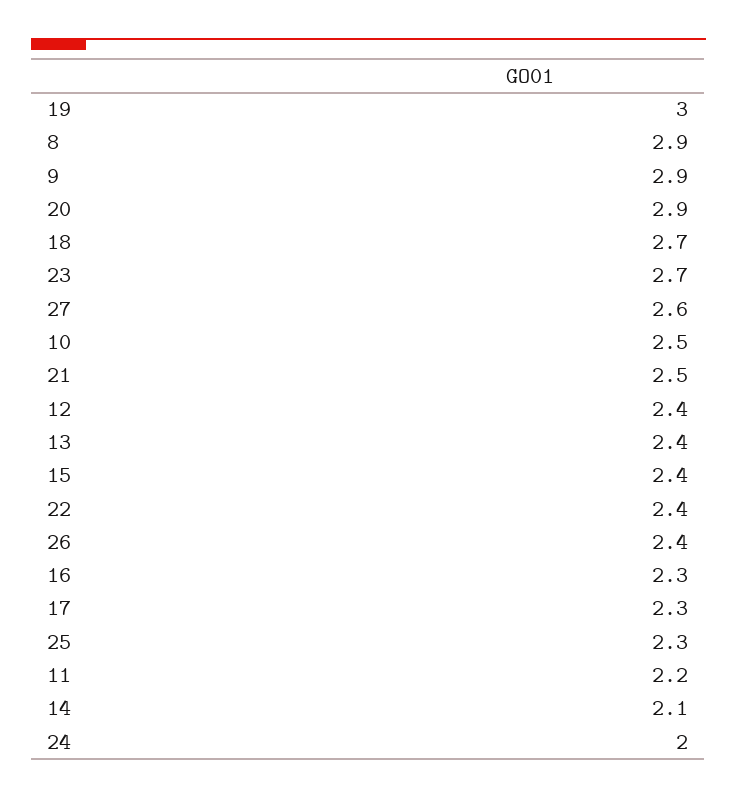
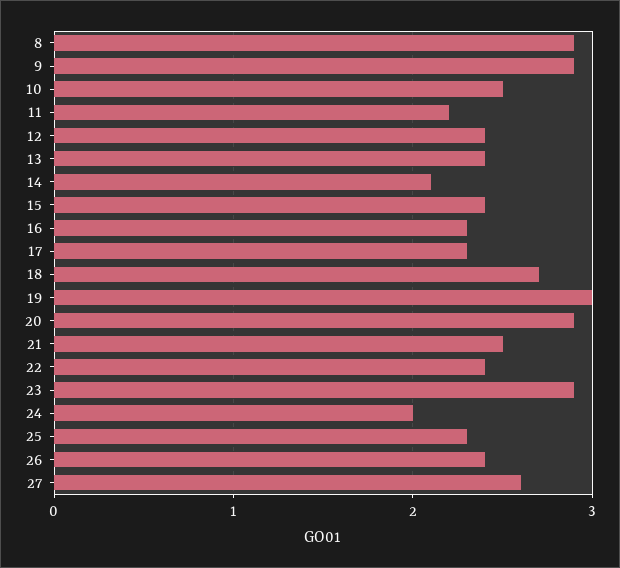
  {
    "19": 3,
    "8": 2.9,
    "9": 2.9,
    "20": 2.9,
    "18": 2.7,
-   "23": 2.7,
+   "23": 2.9,
    "27": 2.6,
    "10": 2.5,
    "21": 2.5,
    "12": 2.4,
    "13": 2.4,
    "15": 2.4,
    "22": 2.4,
    "26": 2.4,
    "16": 2.3,
    "17": 2.3,
    "25": 2.3,
    "11": 2.2,
    "14": 2.1,
    "24": 2
  }

